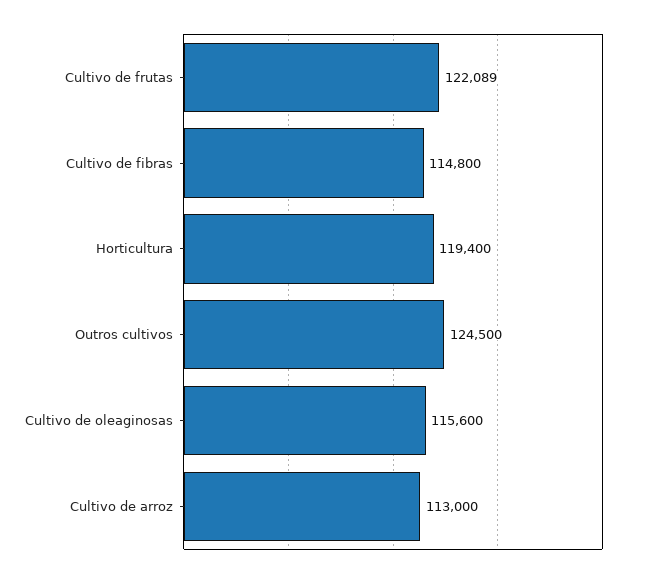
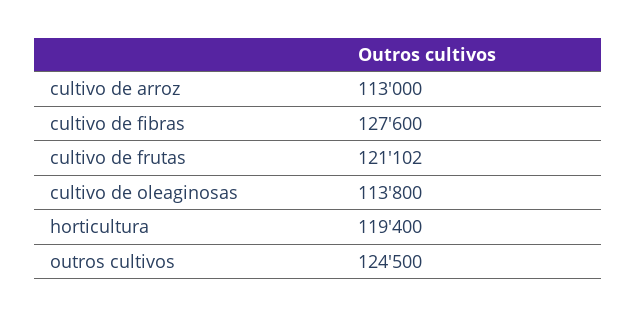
  {
-   "Cultivo de frutas": 122089,
+   "Cultivo de frutas": 121102,
-   "Cultivo de fibras": 114800,
+   "Cultivo de fibras": 127600,
    "Horticultura": 119400,
    "Outros cultivos": 124500,
-   "Cultivo de oleaginosas": 115600,
+   "Cultivo de oleaginosas": 113800,
    "Cultivo de arroz": 113000
  }

